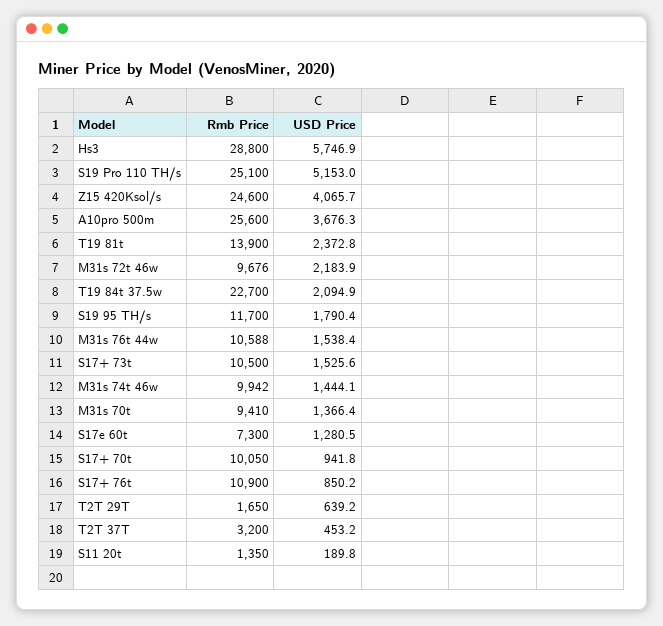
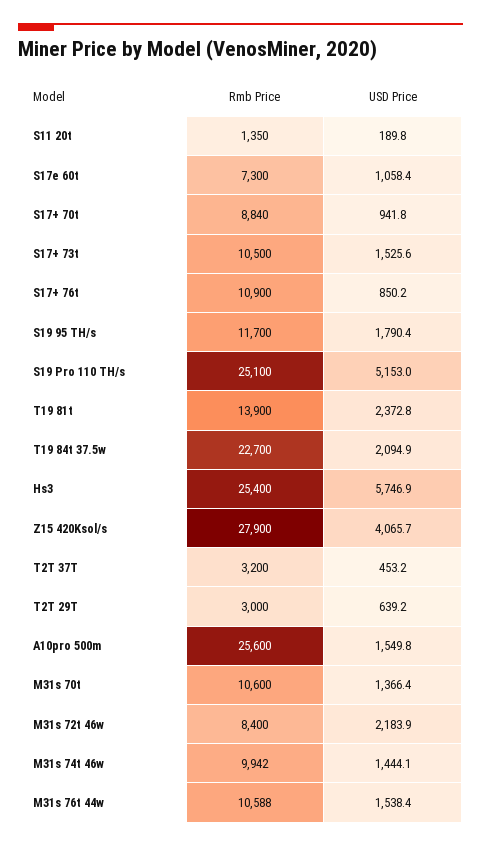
  {
    "Rmb Price": {
-     "Hs3": 28800,
+     "Hs3": 25400,
      "S19 Pro 110 TH/s": 25100,
-     "Z15 420Ksol/s": 24600,
+     "Z15 420Ksol/s": 27900,
      "A10pro 500m": 25600,
      "T19 81t": 13900,
-     "M31s 72t 46w": 9676,
+     "M31s 72t 46w": 8400,
      "T19 84t 37.5w": 22700,
      "S19 95 TH/s": 11700,
      "M31s 76t 44w": 10588,
      "S17+ 73t": 10500,
      "M31s 74t 46w": 9942,
-     "M31s 70t": 9410,
+     "M31s 70t": 10600,
      "S17e 60t": 7300,
-     "S17+ 70t": 10050,
+     "S17+ 70t": 8840,
      "S17+ 76t": 10900,
-     "T2T 29T": 1650,
+     "T2T 29T": 3000,
      "T2T 37T": 3200,
      "S11 20t": 1350
    },
    "USD Price": {
      "Hs3": 5746.9,
      "S19 Pro 110 TH/s": 5153,
      "Z15 420Ksol/s": 4065.7,
-     "A10pro 500m": 3676.3,
+     "A10pro 500m": 1549.8,
      "T19 81t": 2372.8,
      "M31s 72t 46w": 2183.9,
      "T19 84t 37.5w": 2094.9,
      "S19 95 TH/s": 1790.4,
      "M31s 76t 44w": 1538.4,
      "S17+ 73t": 1525.6,
      "M31s 74t 46w": 1444.1,
      "M31s 70t": 1366.4,
-     "S17e 60t": 1280.5,
+     "S17e 60t": 1058.4,
      "S17+ 70t": 941.8,
      "S17+ 76t": 850.2,
      "T2T 29T": 639.2,
      "T2T 37T": 453.2,
      "S11 20t": 189.8
    }
  }

